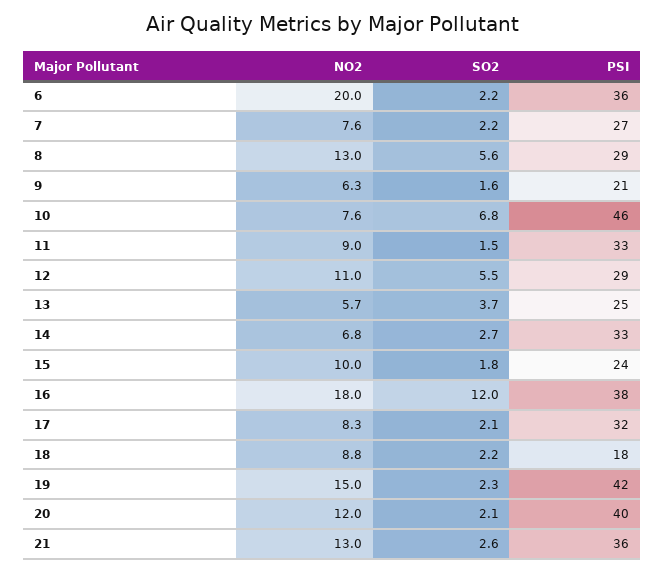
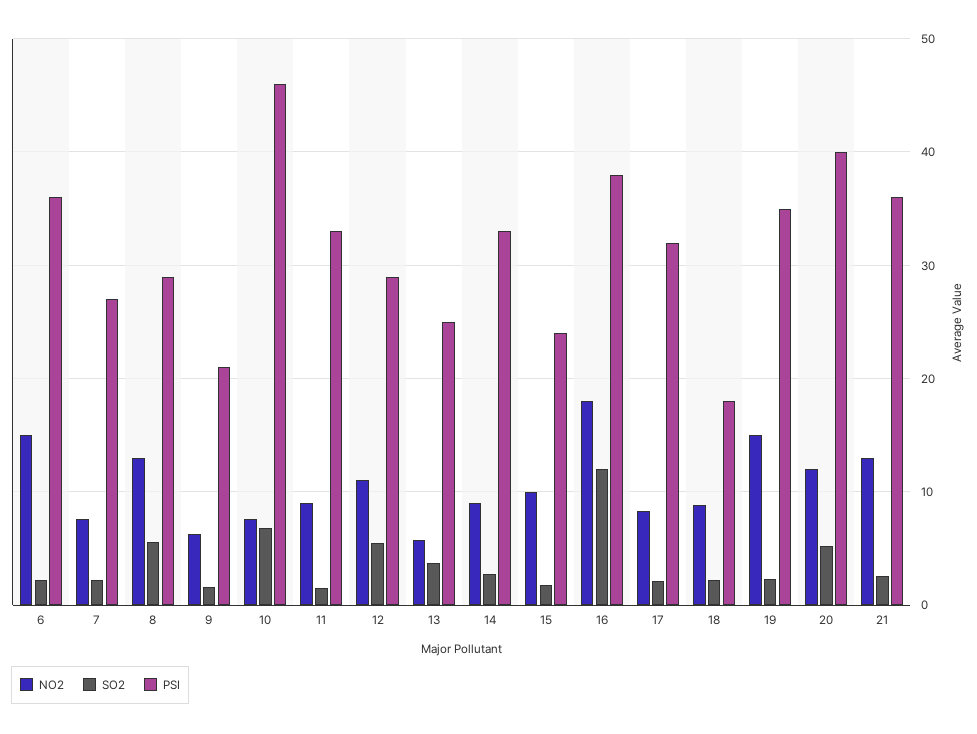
  {
    "NO2": {
-     "6": 20,
+     "6": 15,
      "7": 7.6,
      "8": 13,
      "9": 6.3,
      "10": 7.6,
      "11": 9,
      "12": 11,
      "13": 5.7,
-     "14": 6.8,
+     "14": 9,
      "15": 10,
      "16": 18,
      "17": 8.3,
      "18": 8.8,
      "19": 15,
      "20": 12,
      "21": 13
    },
    "SO2": {
      "6": 2.2,
      "7": 2.2,
      "8": 5.6,
      "9": 1.6,
      "10": 6.8,
      "11": 1.5,
      "12": 5.5,
      "13": 3.7,
      "14": 2.7,
      "15": 1.8,
      "16": 12,
      "17": 2.1,
      "18": 2.2,
      "19": 2.3,
-     "20": 2.1,
+     "20": 5,
      "21": 2.6
    },
    "PSI": {
      "6": 36,
      "7": 27,
      "8": 29,
      "9": 21,
      "10": 46,
      "11": 33,
      "12": 29,
      "13": 25,
      "14": 33,
      "15": 24,
      "16": 38,
      "17": 32,
      "18": 18,
-     "19": 42,
+     "19": 35,
      "20": 40,
      "21": 36
    }
  }

